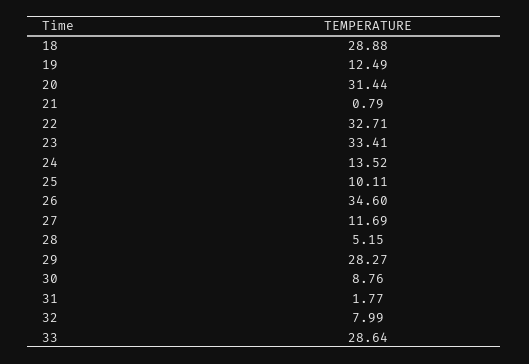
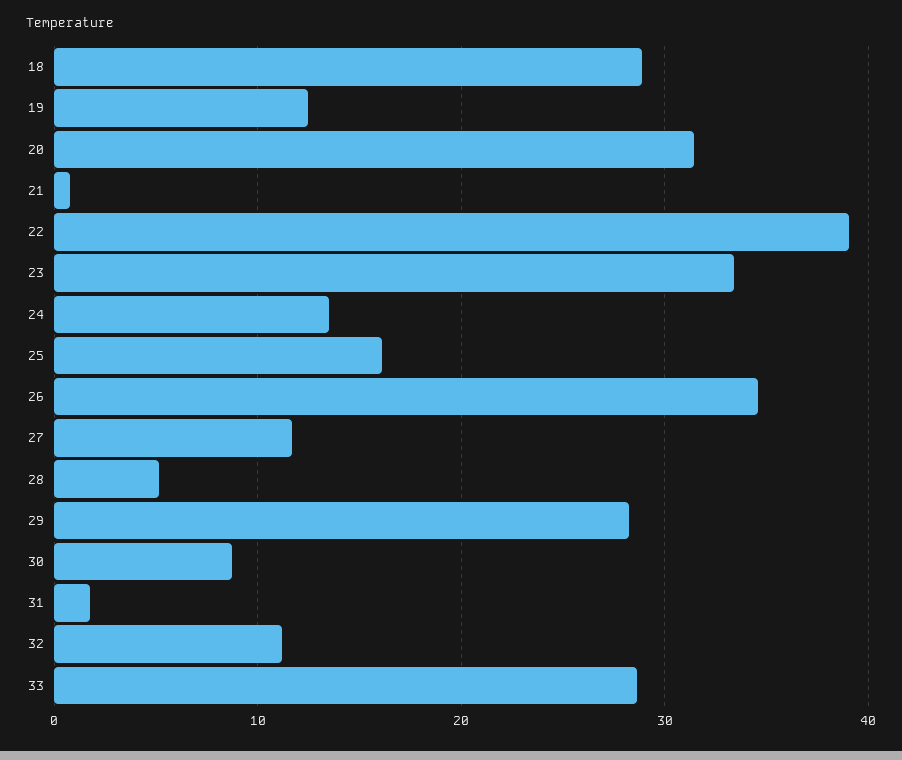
  {
    "18": 28.88,
    "19": 12.49,
    "20": 31.44,
    "21": 0.79,
-   "22": 32.71,
+   "22": 39,
    "23": 33.41,
    "24": 13.52,
-   "25": 10.11,
+   "25": 16,
    "26": 34.6,
    "27": 11.69,
    "28": 5.15,
    "29": 28.27,
    "30": 8.76,
    "31": 1.77,
-   "32": 7.99,
+   "32": 11,
    "33": 28.64
  }

